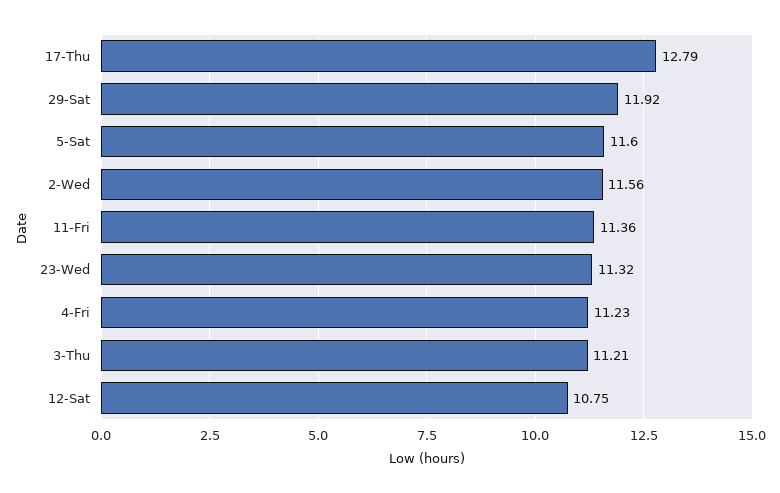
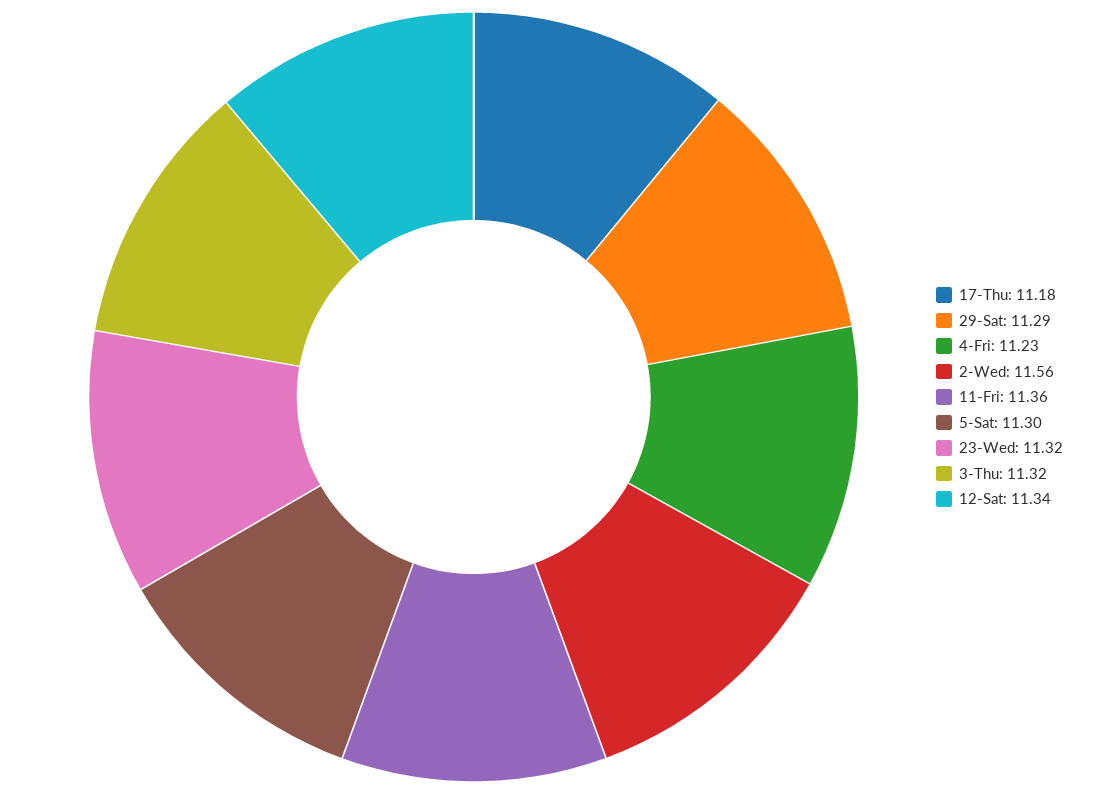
  {
-   "17-Thu": 12.79,
+   "17-Thu": 11.18,
-   "29-Sat": 11.92,
+   "29-Sat": 11.29,
-   "5-Sat": 11.6,
+   "5-Sat": 11.3,
    "2-Wed": 11.56,
    "11-Fri": 11.36,
    "23-Wed": 11.32,
    "4-Fri": 11.23,
-   "3-Thu": 11.21,
+   "3-Thu": 11.32,
-   "12-Sat": 10.75
+   "12-Sat": 11.34
  }

